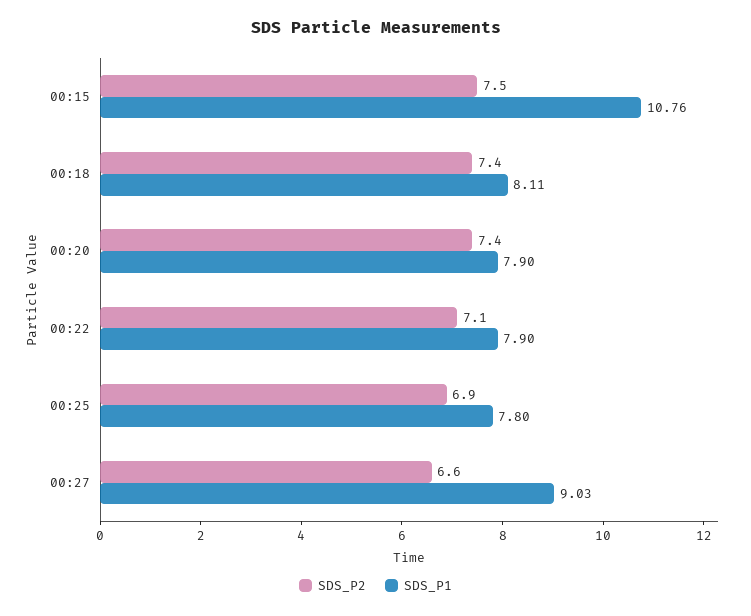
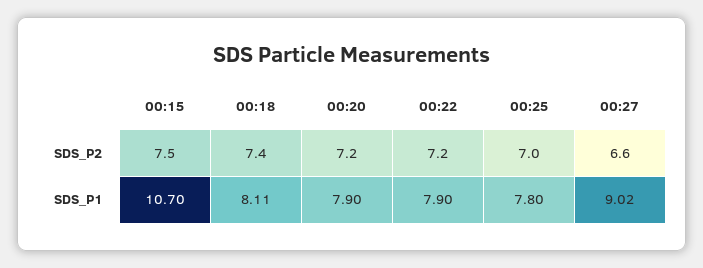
  {
    "SDS_P2": {
      "00:15": 7.5,
      "00:18": 7.4,
-     "00:20": 7.4,
+     "00:20": 7.2,
-     "00:22": 7.1,
+     "00:22": 7.2,
-     "00:25": 6.9,
+     "00:25": 7,
      "00:27": 6.6
    },
    "SDS_P1": {
-     "00:15": 10.76,
+     "00:15": 10.7,
      "00:18": 8.11,
      "00:20": 7.9,
      "00:22": 7.9,
      "00:25": 7.8,
-     "00:27": 9.03
+     "00:27": 9.02
    }
  }

